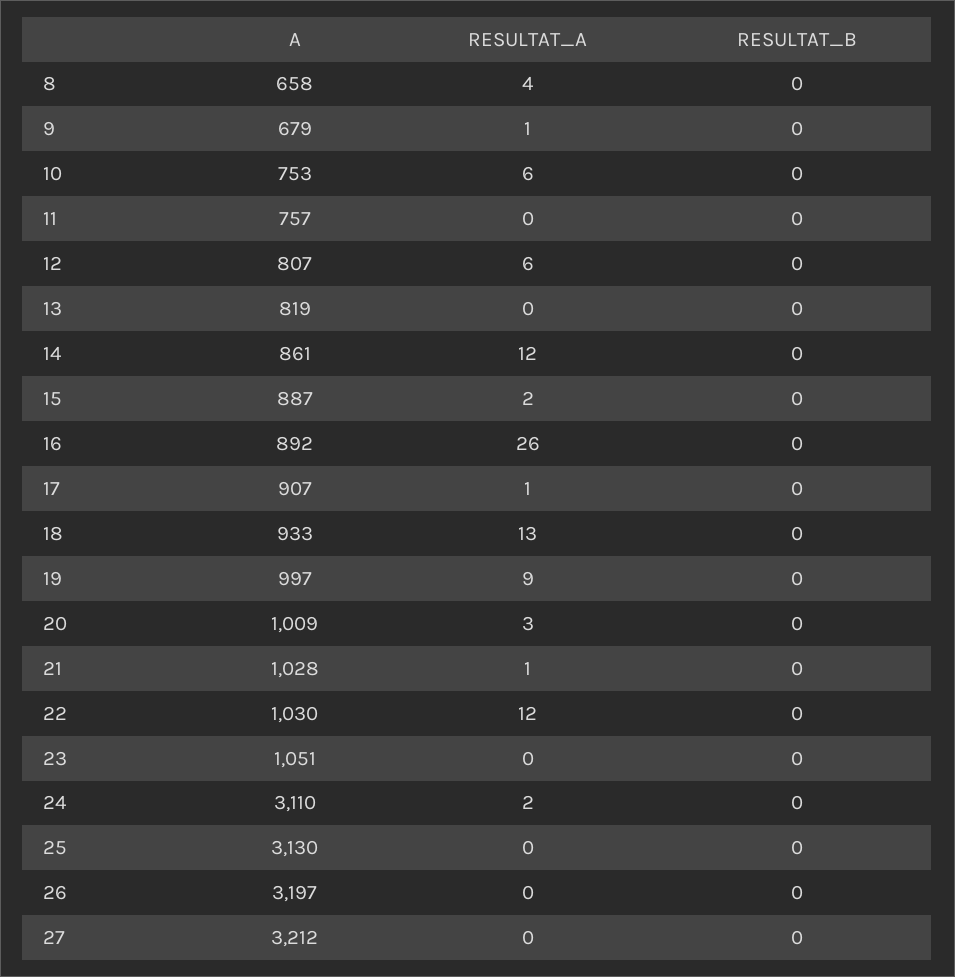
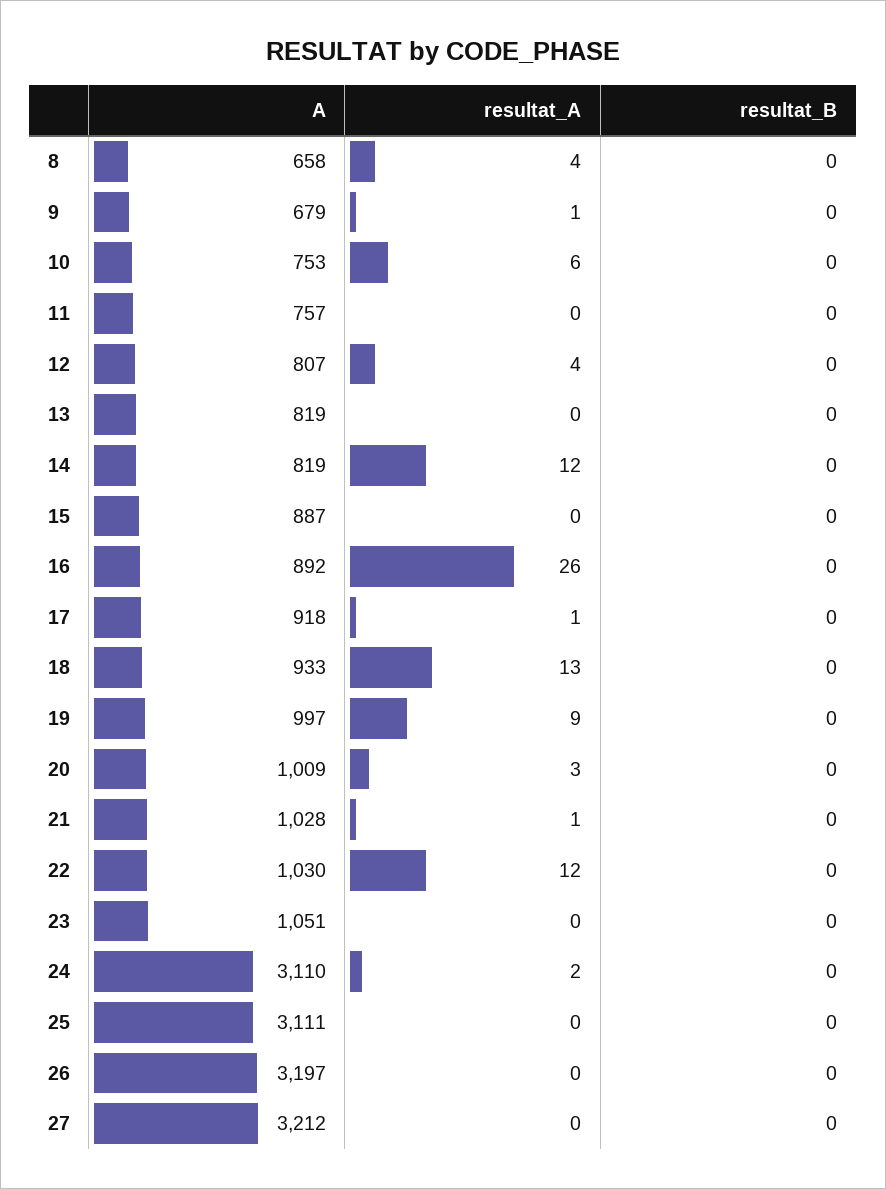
  {
    "A": {
      "8": 658,
      "9": 679,
      "10": 753,
      "11": 757,
      "12": 807,
      "13": 819,
-     "14": 861,
+     "14": 819,
      "15": 887,
      "16": 892,
-     "17": 907,
+     "17": 918,
      "18": 933,
      "19": 997,
      "20": 1009,
      "21": 1028,
      "22": 1030,
      "23": 1051,
      "24": 3110,
-     "25": 3130,
+     "25": 3111,
      "26": 3197,
      "27": 3212
    },
    "RESULTAT_A": {
      "8": 4,
      "9": 1,
      "10": 6,
      "11": 0,
-     "12": 6,
+     "12": 4,
      "13": 0,
      "14": 12,
-     "15": 2,
+     "15": 0,
      "16": 26,
      "17": 1,
      "18": 13,
      "19": 9,
      "20": 3,
      "21": 1,
      "22": 12,
      "23": 0,
      "24": 2,
      "25": 0,
      "26": 0,
      "27": 0
    },
    "RESULTAT_B": {
      "8": 0,
      "9": 0,
      "10": 0,
      "11": 0,
      "12": 0,
      "13": 0,
      "14": 0,
      "15": 0,
      "16": 0,
      "17": 0,
      "18": 0,
      "19": 0,
      "20": 0,
      "21": 0,
      "22": 0,
      "23": 0,
      "24": 0,
      "25": 0,
      "26": 0,
      "27": 0
    }
  }

